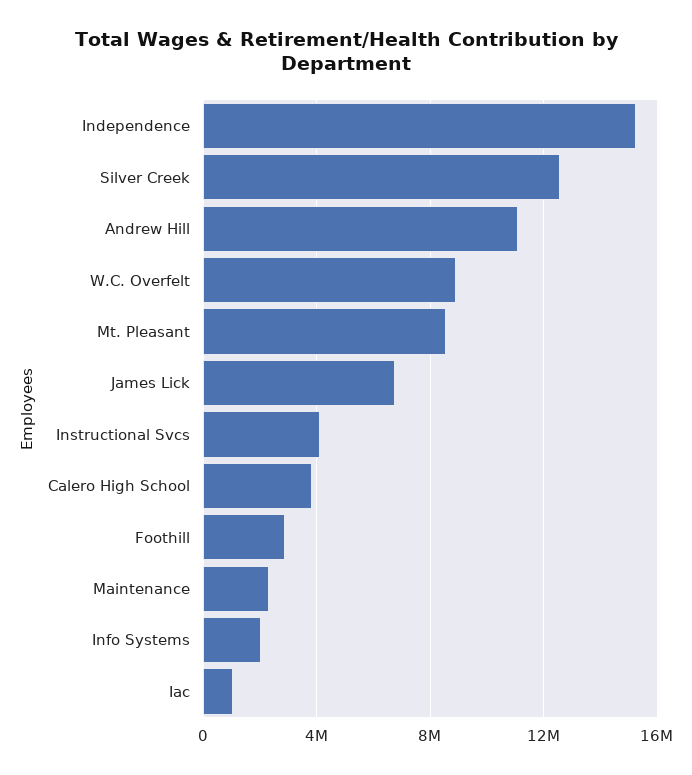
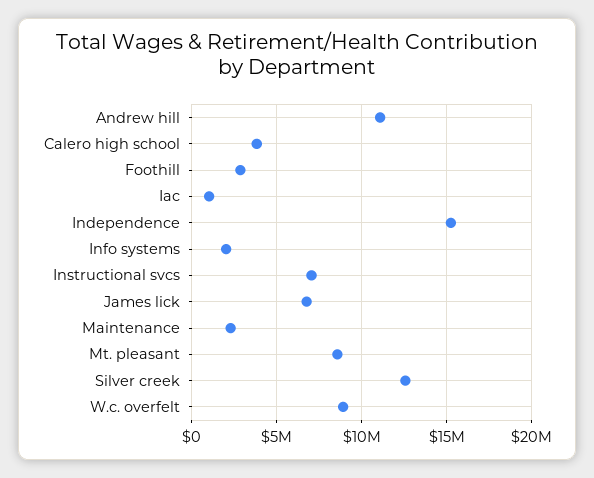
  {
    "Independence": 15000000,
    "Silver Creek": 12500000,
    "Andrew Hill": 11000000,
    "W.C. Overfelt": 9000000,
    "Mt. Pleasant": 8500000,
    "James Lick": 7000000,
-   "Instructional Svcs": 4000000,
+   "Instructional Svcs": 7000000,
    "Calero High School": 4000000,
    "Foothill": 3000000,
    "Maintenance": 2500000,
    "Info Systems": 2000000,
    "Iac": 1000000
  }

